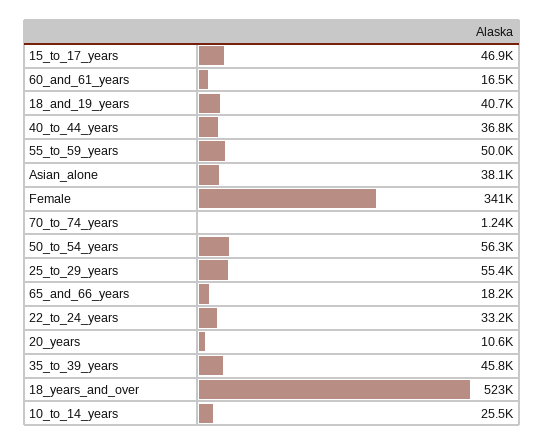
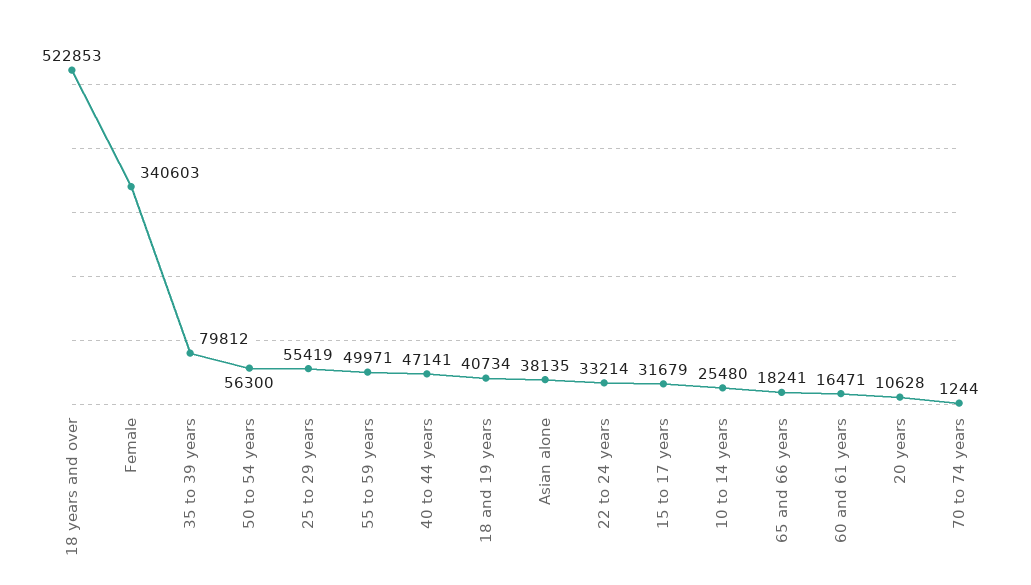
  {
-   "15_to_17_years": 46900,
+   "15_to_17_years": 31679,
    "60_and_61_years": 16471,
    "18_and_19_years": 40734,
-   "40_to_44_years": 36800,
+   "40_to_44_years": 47141,
    "55_to_59_years": 49971,
    "Asian_alone": 38135,
    "Female": 340603,
    "70_to_74_years": 1244,
    "50_to_54_years": 56300,
    "25_to_29_years": 55419,
    "65_and_66_years": 18241,
    "22_to_24_years": 33214,
    "20_years": 10628,
-   "35_to_39_years": 45800,
+   "35_to_39_years": 79812,
    "18_years_and_over": 522853,
    "10_to_14_years": 25480
  }

